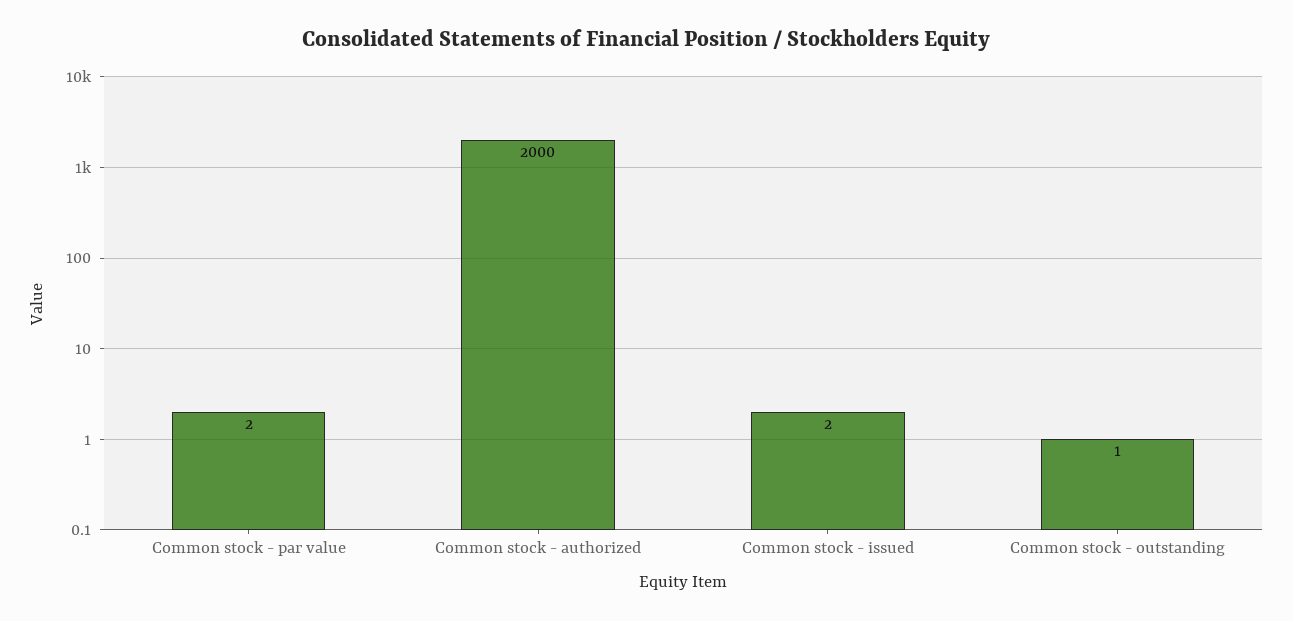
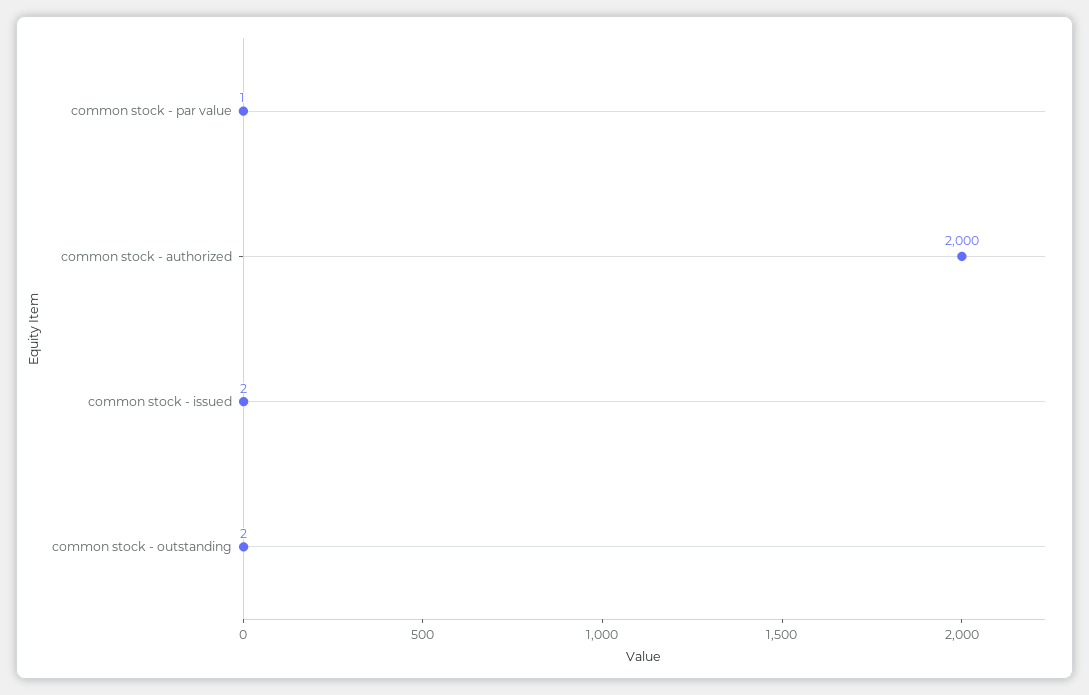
  {
-   "Common stock - par value": 2,
+   "Common stock - par value": 1,
    "Common stock - authorized": 2000,
    "Common stock - issued": 2,
-   "Common stock - outstanding": 1
+   "Common stock - outstanding": 2
  }

